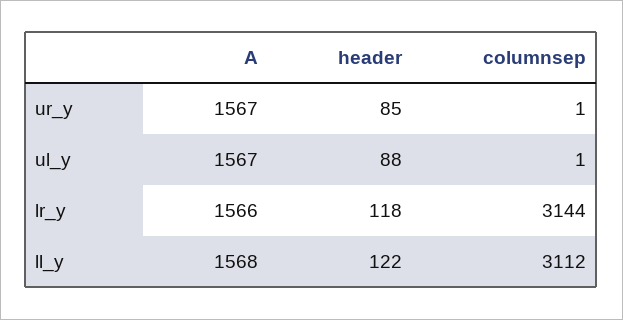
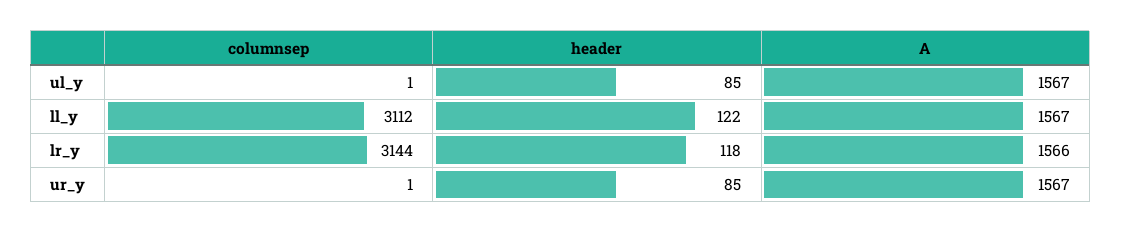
  {
    "A": {
      "ur_y": 1567,
      "ul_y": 1567,
      "lr_y": 1566,
-     "ll_y": 1568
+     "ll_y": 1567
    },
    "header": {
      "ur_y": 85,
-     "ul_y": 88,
+     "ul_y": 85,
      "lr_y": 118,
      "ll_y": 122
    },
    "columnsep": {
      "ur_y": 1,
      "ul_y": 1,
      "lr_y": 3144,
      "ll_y": 3112
    }
  }

